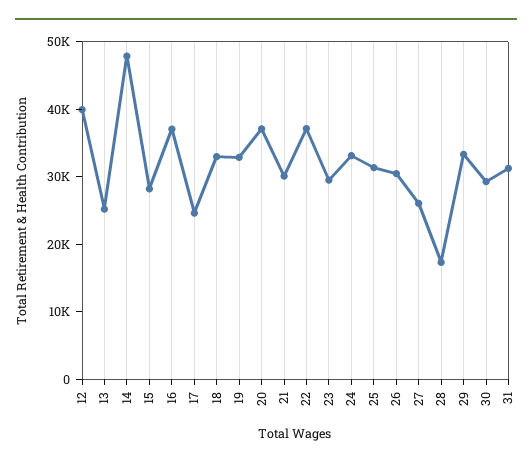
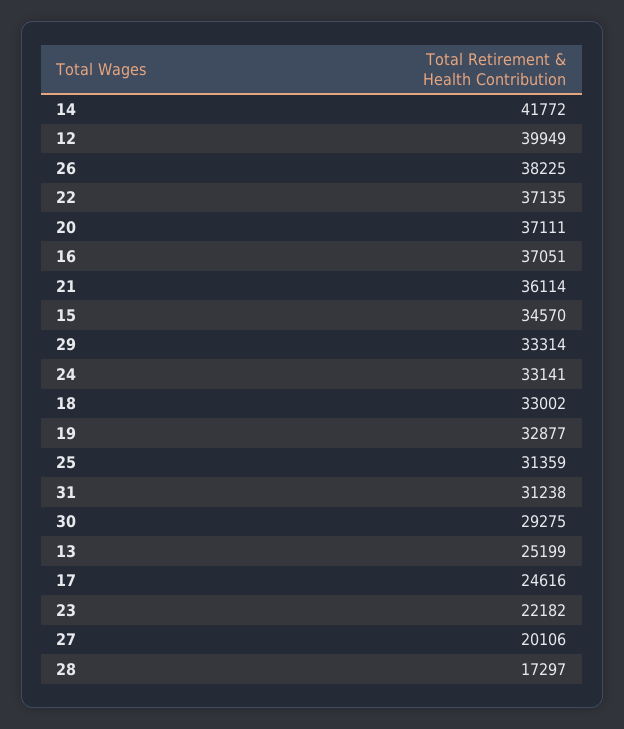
  {
    "12": 39949,
    "13": 25199,
-   "14": 48000,
+   "14": 41772,
-   "15": 28000,
+   "15": 34570,
    "16": 37051,
    "17": 24616,
    "18": 33002,
    "19": 32877,
    "20": 37111,
-   "21": 30000,
+   "21": 36114,
    "22": 37135,
-   "23": 30000,
+   "23": 22182,
    "24": 33141,
    "25": 31359,
-   "26": 30000,
+   "26": 38225,
-   "27": 26000,
+   "27": 20106,
    "28": 17297,
    "29": 33314,
    "30": 29275,
    "31": 31238
  }

